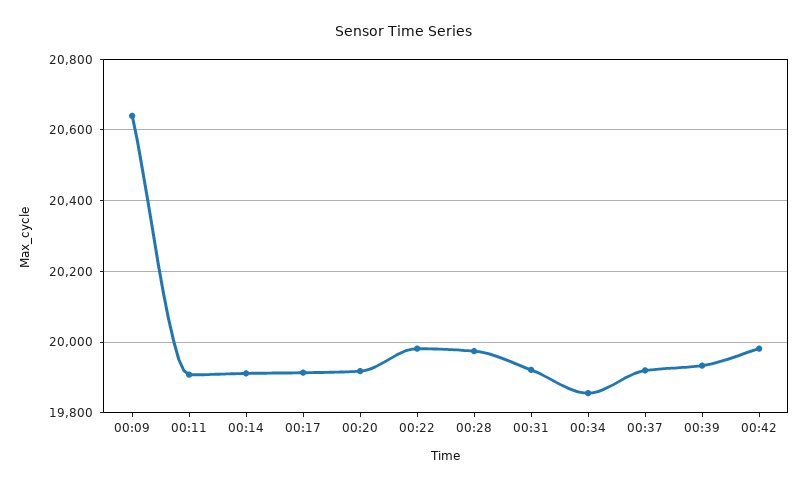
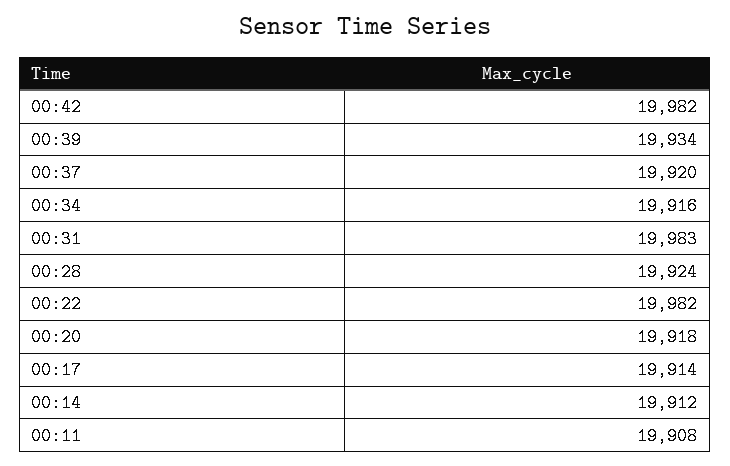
  {
-   "00:09": 20640,
    "00:11": 19908,
    "00:14": 19912,
    "00:17": 19914,
    "00:20": 19918,
    "00:22": 19982,
-   "00:28": 19980,
+   "00:28": 19924,
-   "00:31": 19920,
+   "00:31": 19983,
-   "00:34": 19860,
+   "00:34": 19916,
    "00:37": 19920,
    "00:39": 19934,
    "00:42": 19982
  }

